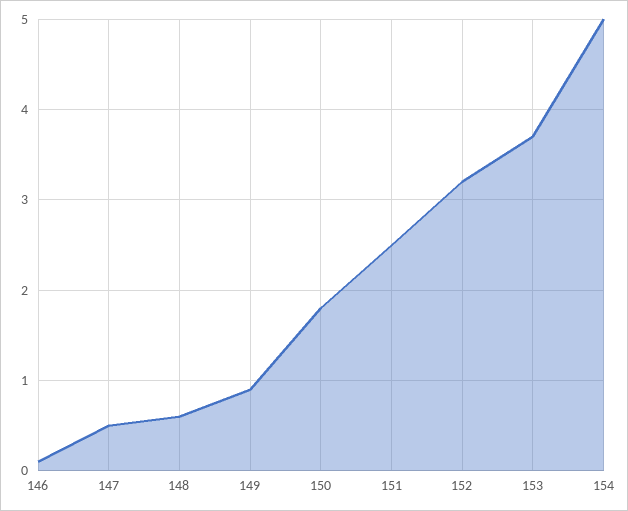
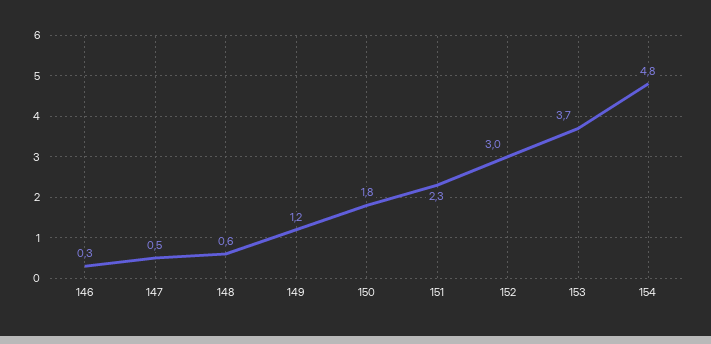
  {
-   "146": 0.1,
+   "146": 0.3,
    "147": 0.5,
    "148": 0.6,
-   "149": 0.9,
+   "149": 1.2,
    "150": 1.8,
-   "151": 2.5,
+   "151": 2.3,
-   "152": 3.2,
+   "152": 3,
    "153": 3.7,
-   "154": 5
+   "154": 4.8
  }

